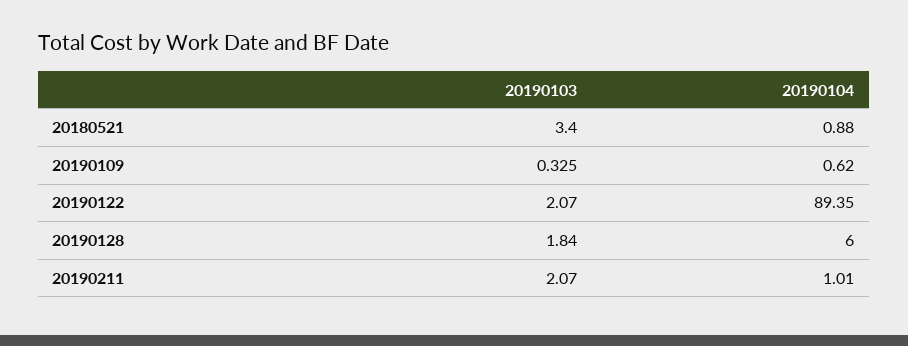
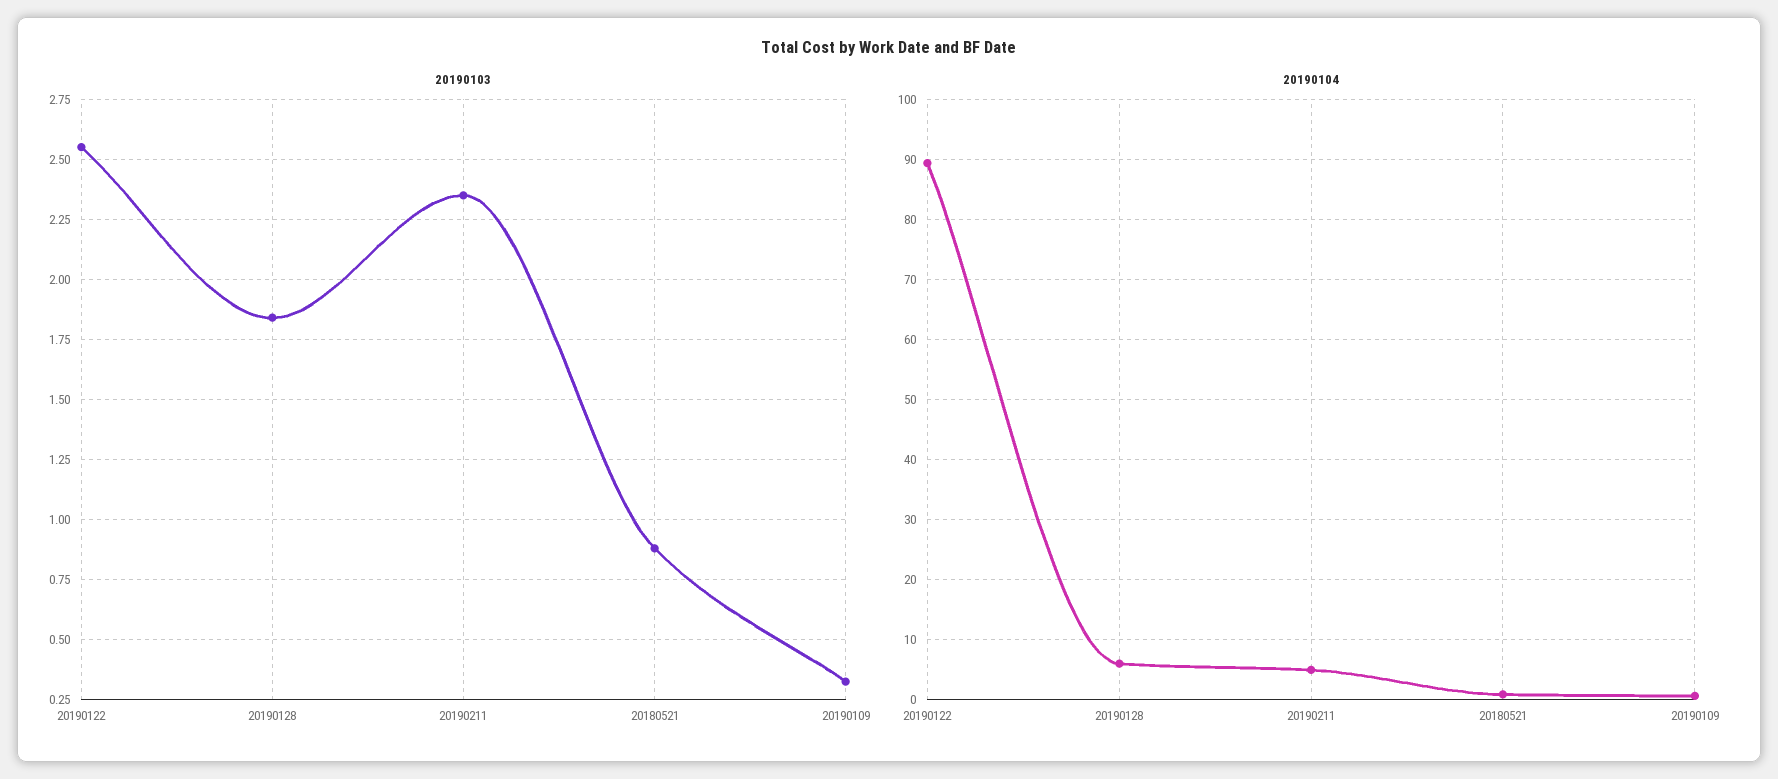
  {
    "20190103": {
-     "20180521": 3.4,
+     "20180521": 0.875,
      "20190109": 0.325,
-     "20190122": 2.07,
+     "20190122": 2.55,
      "20190128": 1.84,
-     "20190211": 2.07
+     "20190211": 2.35
    },
    "20190104": {
      "20180521": 0.88,
      "20190109": 0.62,
      "20190122": 89.35,
      "20190128": 6,
-     "20190211": 1.01
+     "20190211": 5
    }
  }

